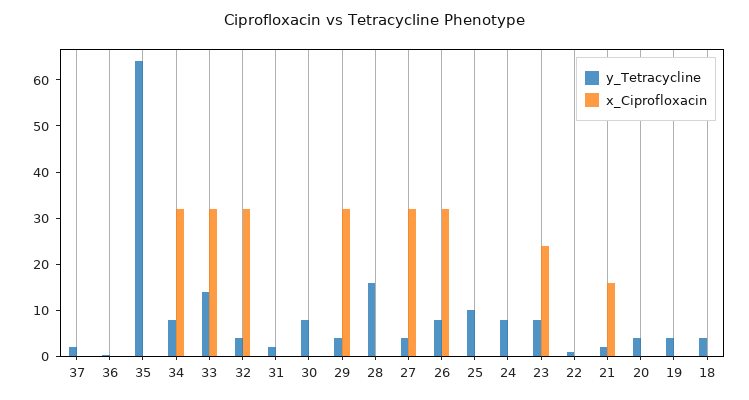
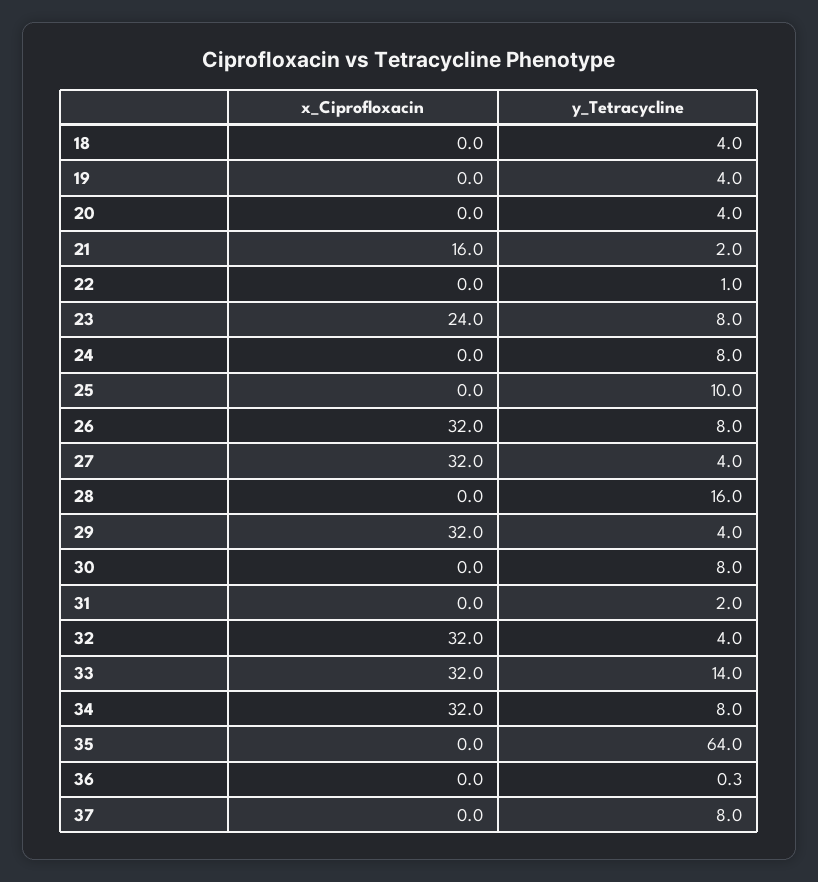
  {
    "y_Tetracycline": {
-     "37": 2,
+     "37": 8,
      "36": 0.3,
      "35": 64,
      "34": 8,
      "33": 14,
      "32": 4,
      "31": 2,
      "30": 8,
      "29": 4,
      "28": 16,
      "27": 4,
      "26": 8,
      "25": 10,
      "24": 8,
      "23": 8,
      "22": 1,
      "21": 2,
      "20": 4,
      "19": 4,
      "18": 4
    },
    "x_Ciprofloxacin": {
      "37": 0,
      "36": 0,
      "35": 0,
      "34": 32,
      "33": 32,
      "32": 32,
      "31": 0,
      "30": 0,
      "29": 32,
      "28": 0,
      "27": 32,
      "26": 32,
      "25": 0,
      "24": 0,
      "23": 24,
      "22": 0,
      "21": 16,
      "20": 0,
      "19": 0,
      "18": 0
    }
  }

